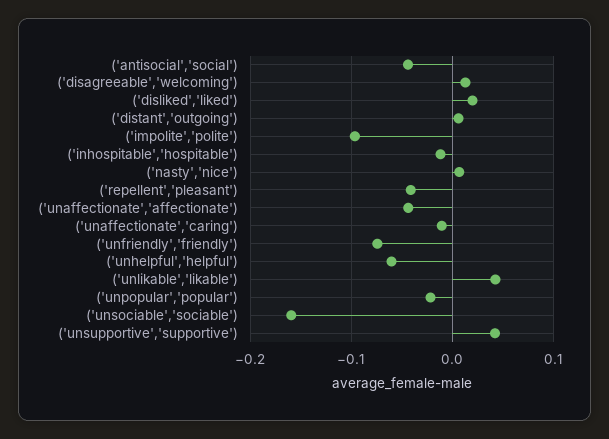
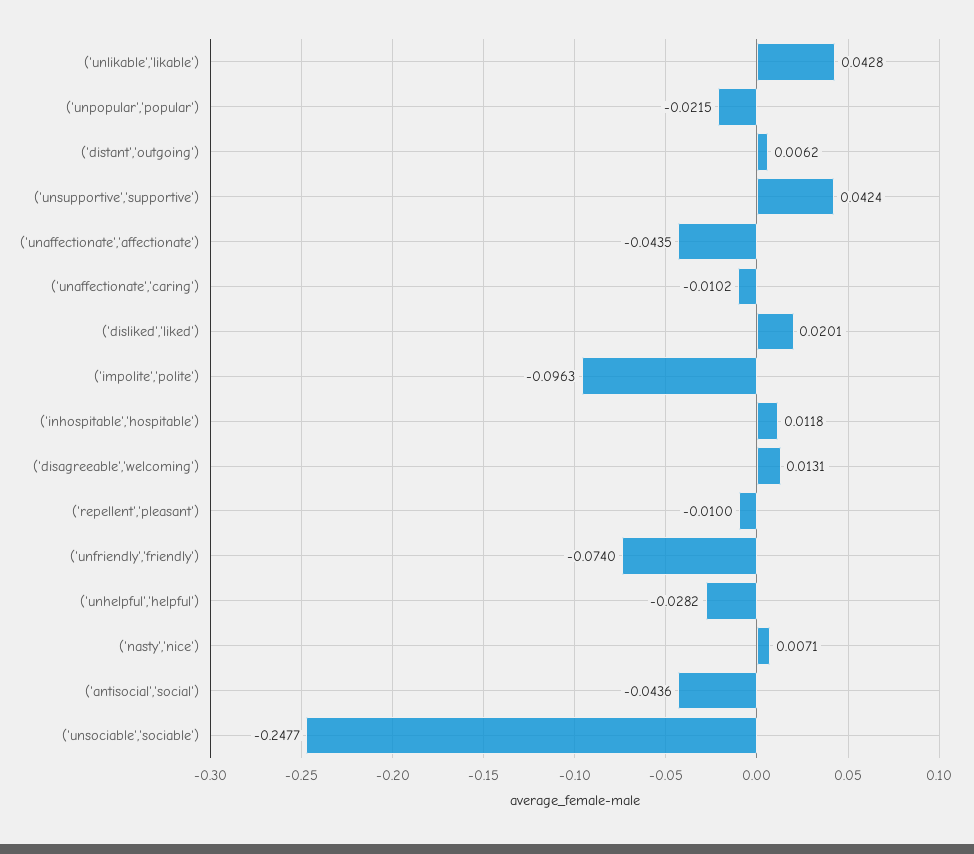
  {
    "('antisocial','social')": -0.0436,
    "('disagreeable','welcoming')": 0.0131,
    "('disliked','liked')": 0.0201,
    "('distant','outgoing')": 0.0062,
    "('impolite','polite')": -0.0963,
-   "('inhospitable','hospitable')": -0.01,
+   "('inhospitable','hospitable')": 0.0118,
    "('nasty','nice')": 0.0071,
-   "('repellent','pleasant')": -0.04,
+   "('repellent','pleasant')": -0.01,
    "('unaffectionate','affectionate')": -0.0435,
    "('unaffectionate','caring')": -0.0102,
    "('unfriendly','friendly')": -0.074,
-   "('unhelpful','helpful')": -0.06,
+   "('unhelpful','helpful')": -0.0282,
    "('unlikable','likable')": 0.0428,
    "('unpopular','popular')": -0.0215,
-   "('unsociable','sociable')": -0.16,
+   "('unsociable','sociable')": -0.2477,
    "('unsupportive','supportive')": 0.0424
  }

